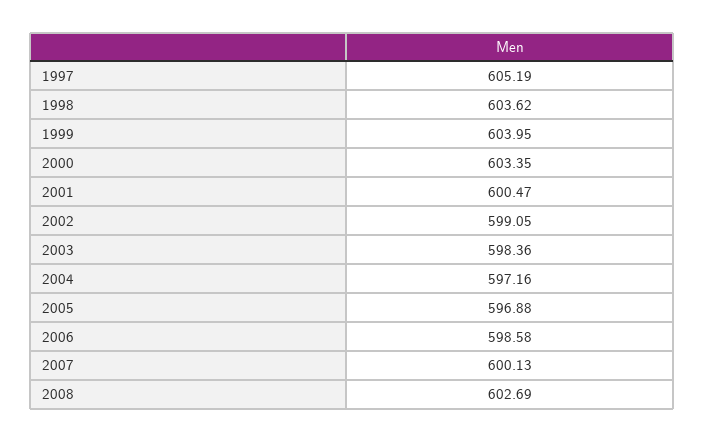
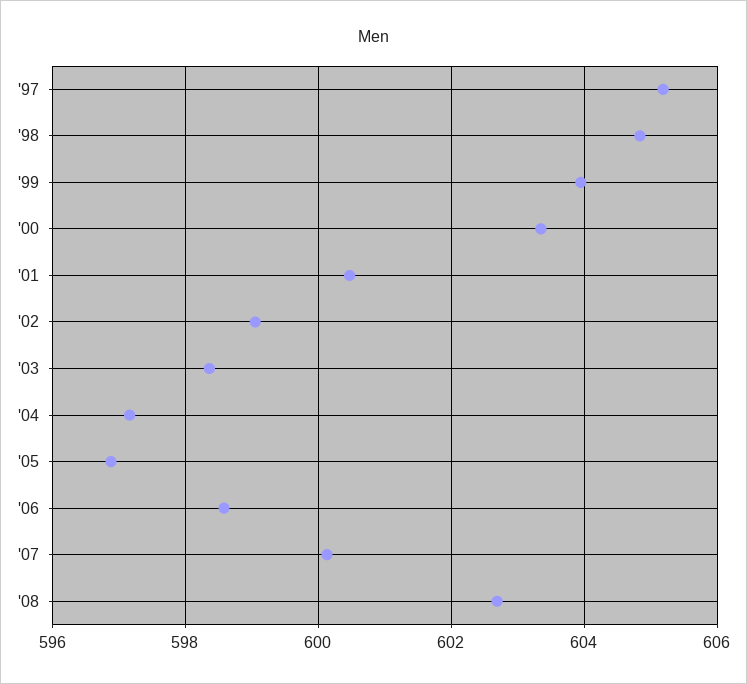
  {
    "1997": 605.19,
-   "1998": 603.62,
+   "1998": 604.8,
    "1999": 603.95,
    "2000": 603.35,
    "2001": 600.47,
    "2002": 599.05,
    "2003": 598.36,
    "2004": 597.16,
    "2005": 596.88,
    "2006": 598.58,
    "2007": 600.13,
    "2008": 602.69
  }

